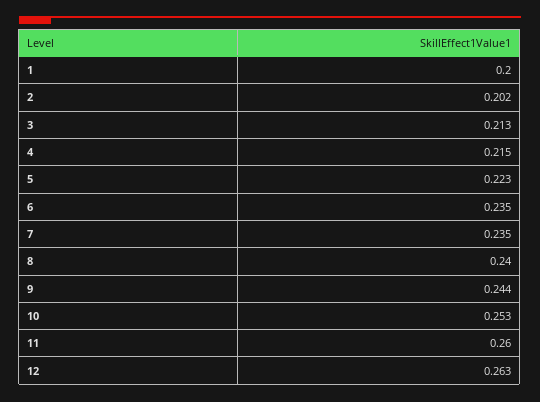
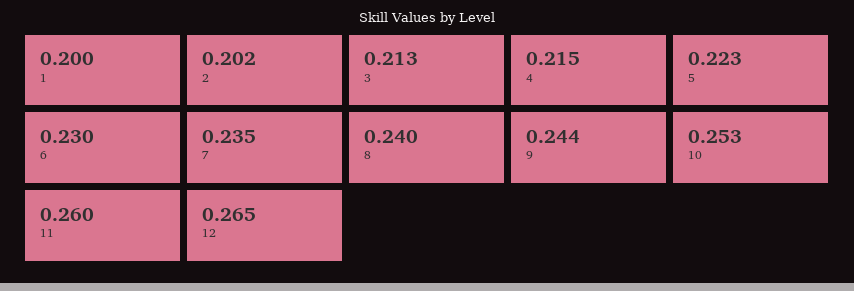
  {
    "1": 0.2,
    "2": 0.202,
    "3": 0.213,
    "4": 0.215,
    "5": 0.223,
-   "6": 0.235,
+   "6": 0.23,
    "7": 0.235,
    "8": 0.24,
    "9": 0.244,
    "10": 0.253,
    "11": 0.26,
-   "12": 0.263
+   "12": 0.265
  }

